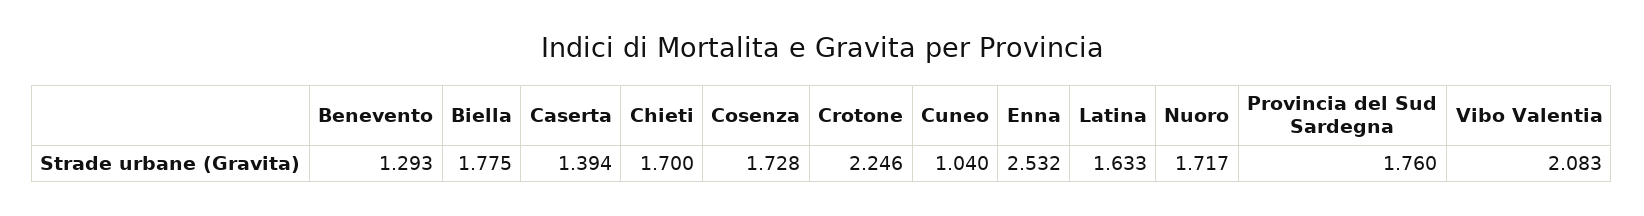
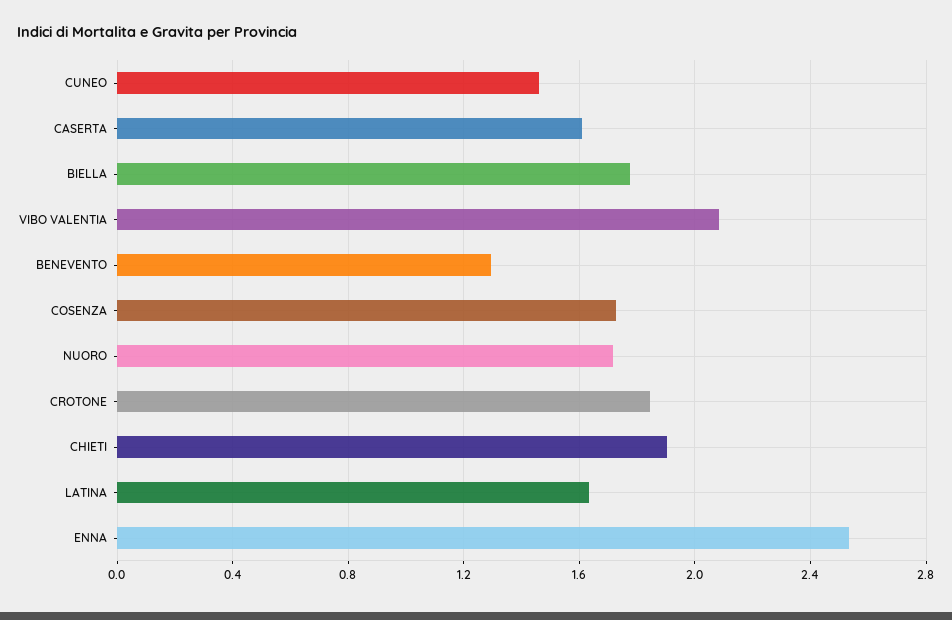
  {
    "Benevento": 1.293,
    "Biella": 1.775,
-   "Caserta": 1.394,
+   "Caserta": 1.6,
-   "Chieti": 1.7,
+   "Chieti": 1.9,
    "Cosenza": 1.728,
-   "Crotone": 2.246,
+   "Crotone": 1.85,
-   "Cuneo": 1.04,
+   "Cuneo": 1.45,
    "Enna": 2.532,
    "Latina": 1.633,
    "Nuoro": 1.717,
-   "Provincia del Sud Sardegna": 1.76,
    "Vibo Valentia": 2.083
  }

